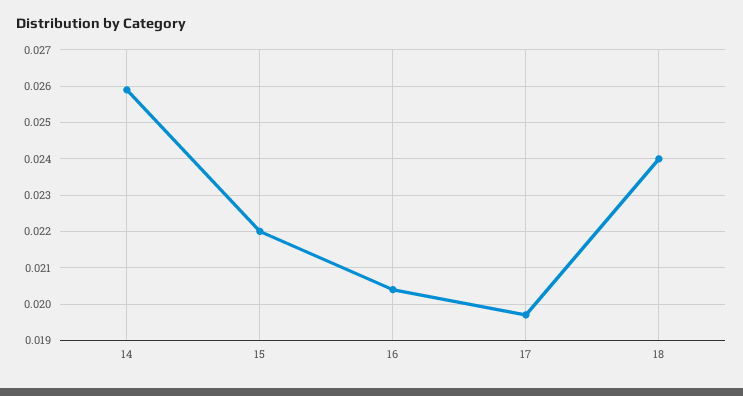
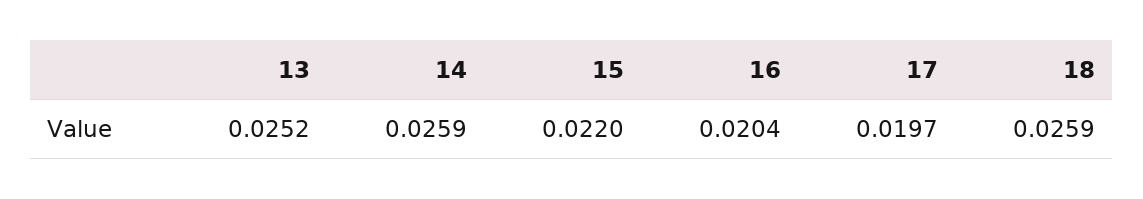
  {
    "14": 0.0259,
    "15": 0.022,
    "16": 0.0204,
    "17": 0.0197,
-   "18": 0.024
+   "18": 0.0259,
+   "13": 0.0252
  }

